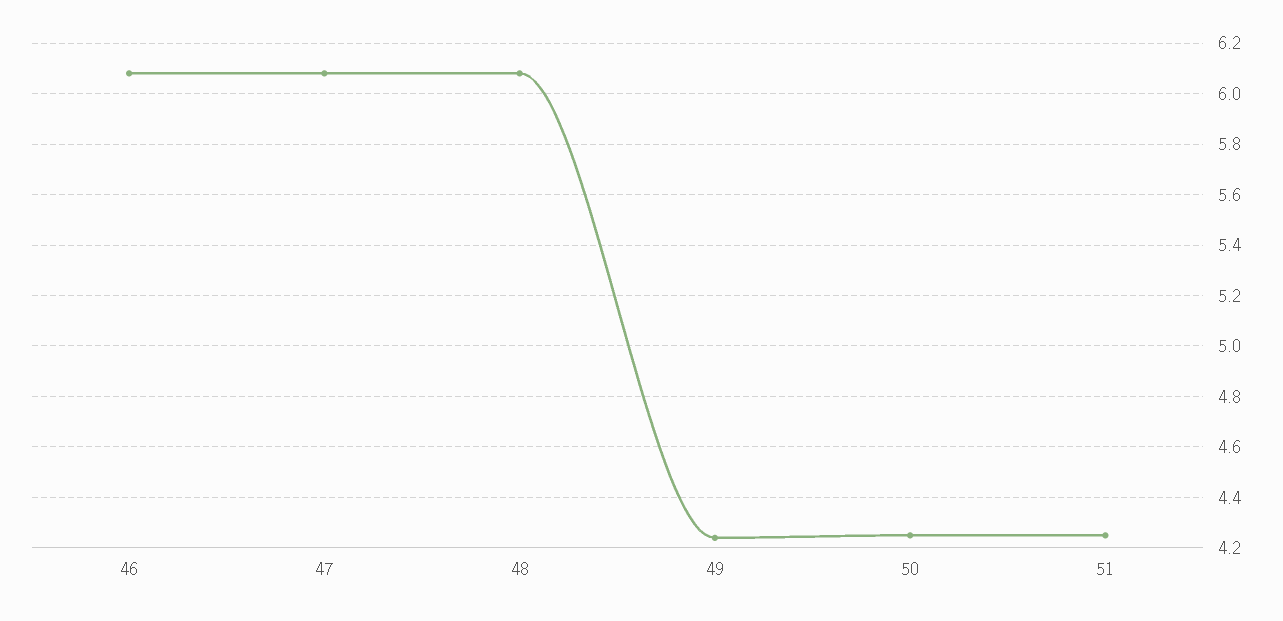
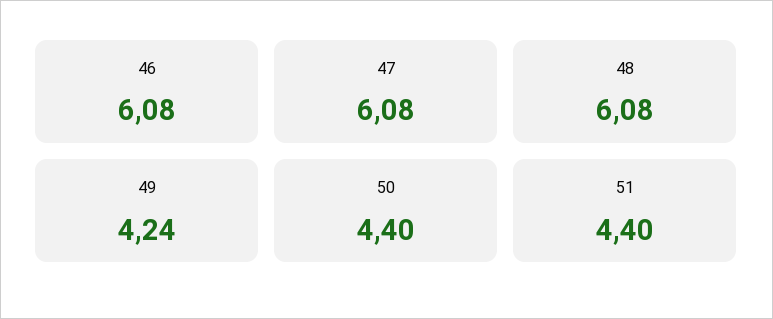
  {
    "46": 6.08,
    "47": 6.08,
    "48": 6.08,
    "49": 4.24,
-   "50": 4.25,
+   "50": 4.4,
-   "51": 4.25
+   "51": 4.4
  }

